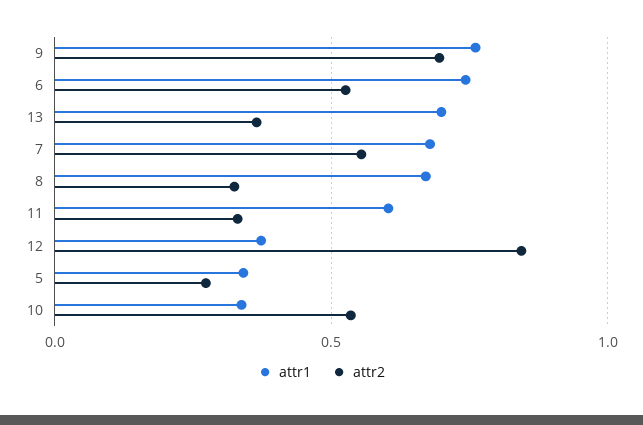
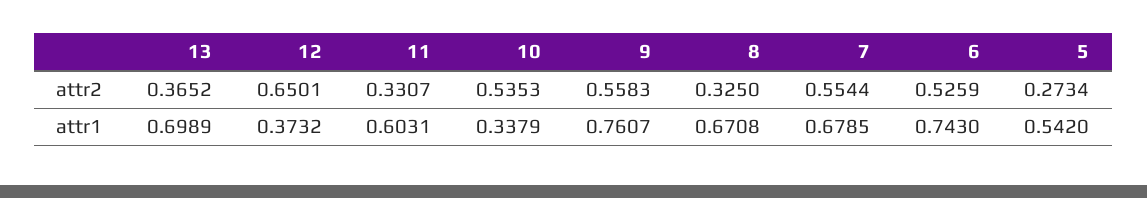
  {
    "attr1": {
      "9": 0.7607,
      "6": 0.743,
      "13": 0.6989,
      "7": 0.6785,
      "8": 0.6708,
      "11": 0.6031,
      "12": 0.3732,
-     "5": 0.35,
+     "5": 0.542,
      "10": 0.3379
    },
    "attr2": {
-     "9": 0.7,
+     "9": 0.5583,
      "6": 0.5259,
      "13": 0.3652,
      "7": 0.5544,
      "8": 0.325,
      "11": 0.3307,
-     "12": 0.85,
+     "12": 0.6501,
      "5": 0.2734,
      "10": 0.5353
    }
  }

